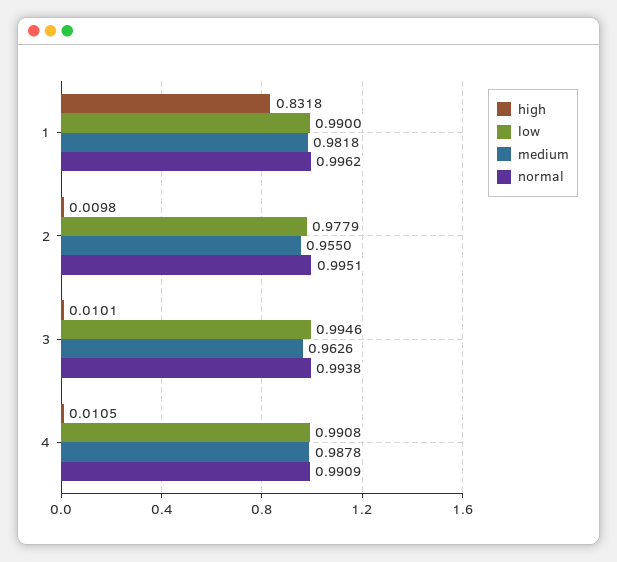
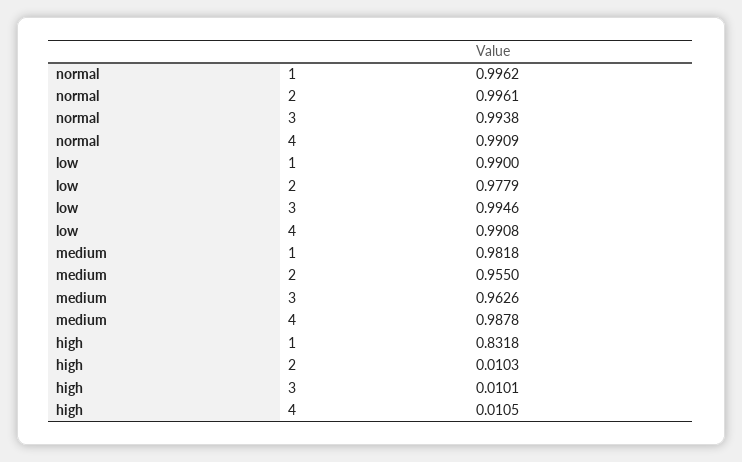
  {
    "high": {
      "1": 0.8318,
-     "2": 0.0098,
+     "2": 0.0103,
      "3": 0.0101,
      "4": 0.0105
    },
    "low": {
      "1": 0.99,
      "2": 0.9779,
      "3": 0.9946,
      "4": 0.9908
    },
    "medium": {
      "1": 0.9818,
      "2": 0.955,
      "3": 0.9626,
      "4": 0.9878
    },
    "normal": {
      "1": 0.9962,
-     "2": 0.9951,
+     "2": 0.9961,
      "3": 0.9938,
      "4": 0.9909
    }
  }

